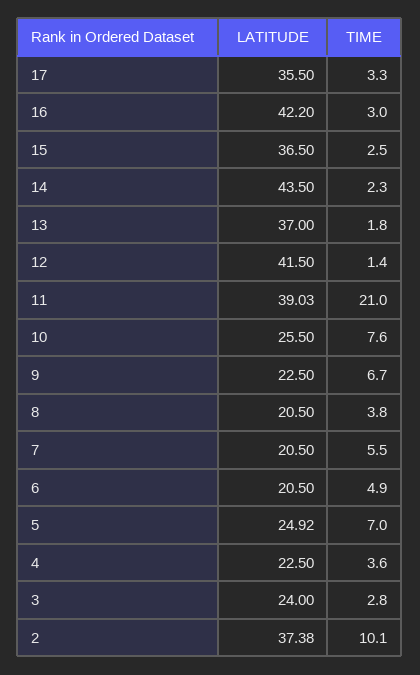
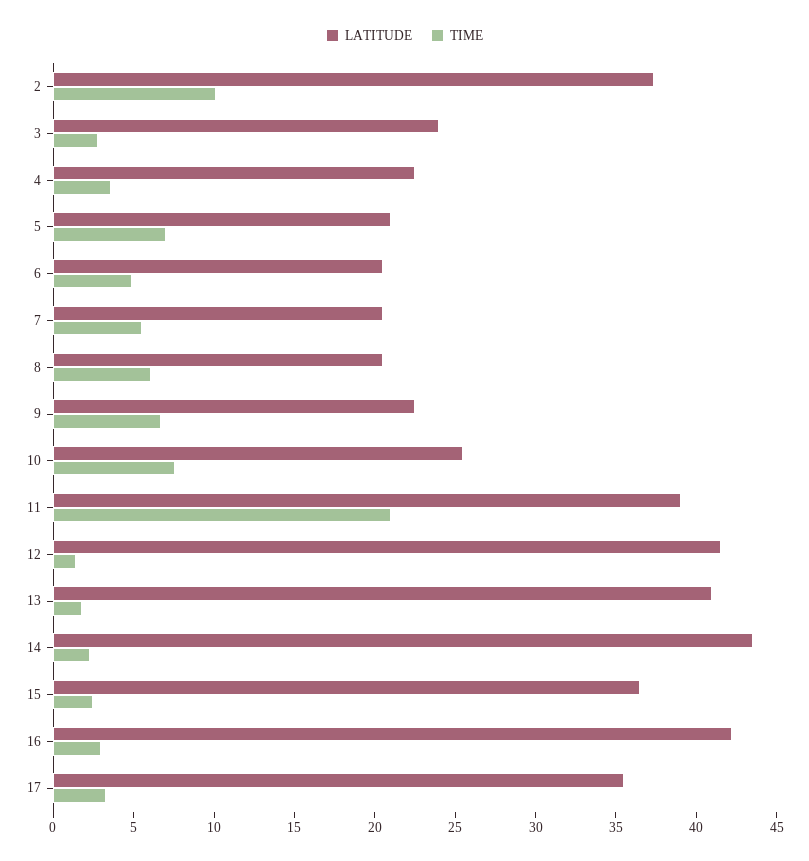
  {
    "LATITUDE": {
      "17": 35.5,
      "16": 42.2,
      "15": 36.5,
      "14": 43.5,
-     "13": 37,
+     "13": 41,
      "12": 41.5,
      "11": 39.03,
      "10": 25.5,
      "9": 22.5,
      "8": 20.5,
      "7": 20.5,
      "6": 20.5,
-     "5": 24.92,
+     "5": 21,
      "4": 22.5,
      "3": 24,
      "2": 37.38
    },
    "TIME": {
      "17": 3.3,
      "16": 3,
      "15": 2.5,
      "14": 2.3,
      "13": 1.8,
      "12": 1.4,
      "11": 21,
      "10": 7.6,
      "9": 6.7,
-     "8": 3.8,
+     "8": 6,
      "7": 5.5,
      "6": 4.9,
      "5": 7,
      "4": 3.6,
      "3": 2.8,
      "2": 10.1
    }
  }

